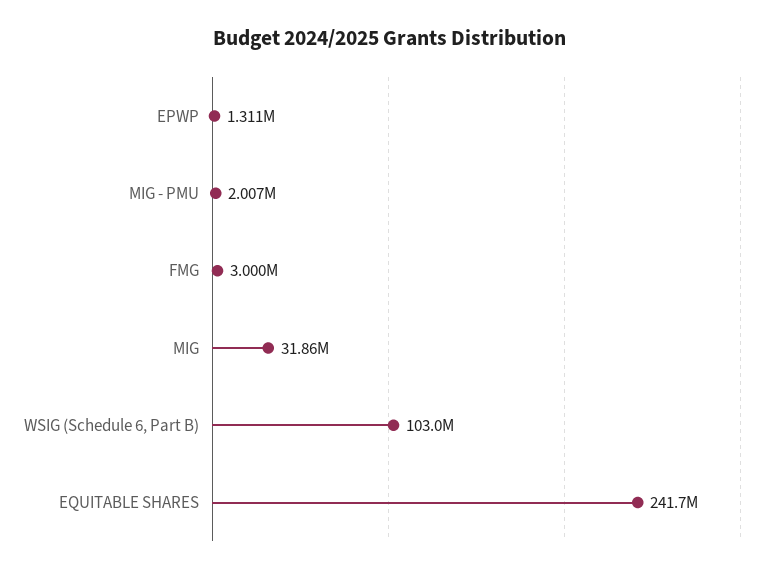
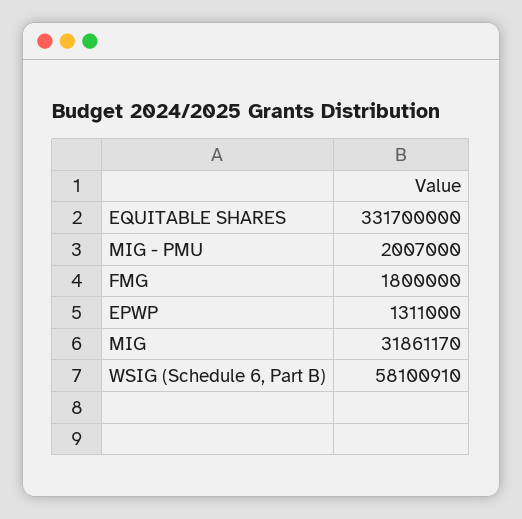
  {
    "EPWP": 1311000,
    "MIG - PMU": 2007000,
-   "FMG": 3000000,
+   "FMG": 1800000,
    "MIG": 31861170,
-   "WSIG (Schedule 6, Part B)": 103000000,
+   "WSIG (Schedule 6, Part B)": 58100910,
-   "EQUITABLE SHARES": 241700000
+   "EQUITABLE SHARES": 331700000
  }

